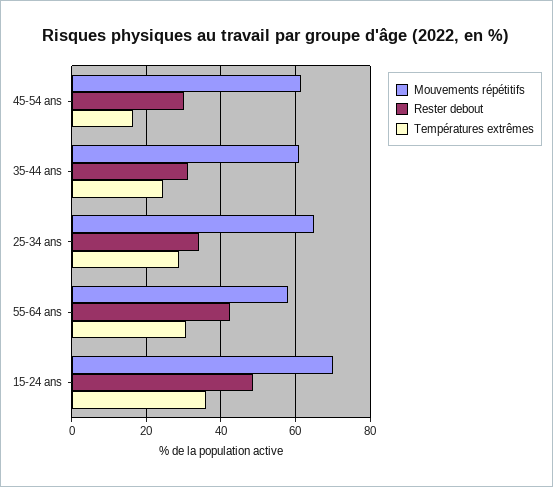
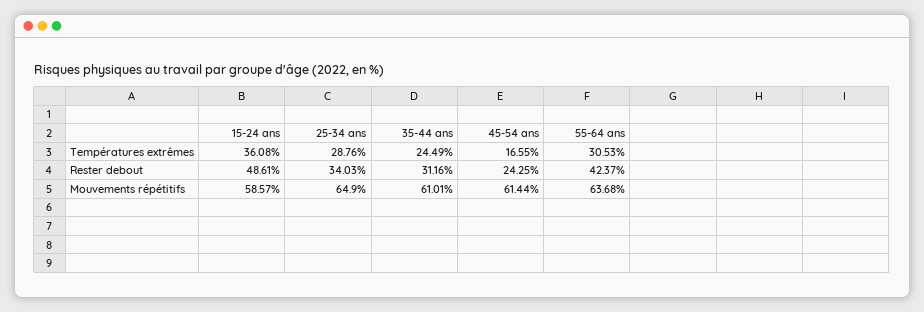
  {
    "Mouvements répétitifs": {
      "45-54 ans": 61.44,
      "35-44 ans": 61.01,
      "25-34 ans": 64.9,
-     "55-64 ans": 58,
+     "55-64 ans": 63.68,
-     "15-24 ans": 70
+     "15-24 ans": 58.57
    },
    "Rester debout": {
-     "45-54 ans": 30,
+     "45-54 ans": 24.25,
      "35-44 ans": 31.16,
      "25-34 ans": 34.03,
      "55-64 ans": 42.37,
      "15-24 ans": 48.61
    },
    "Températures extrêmes": {
      "45-54 ans": 16.55,
      "35-44 ans": 24.49,
      "25-34 ans": 28.76,
      "55-64 ans": 30.53,
      "15-24 ans": 36.08
    }
  }

